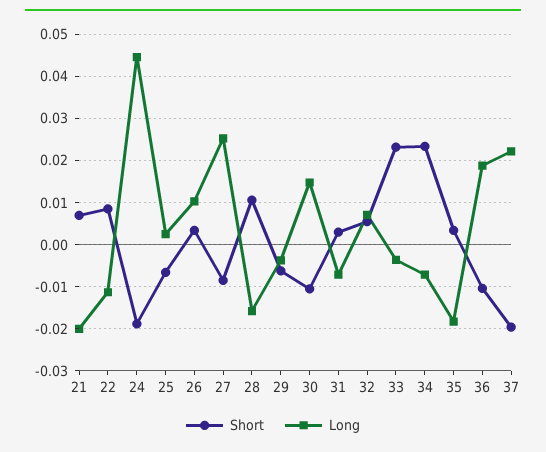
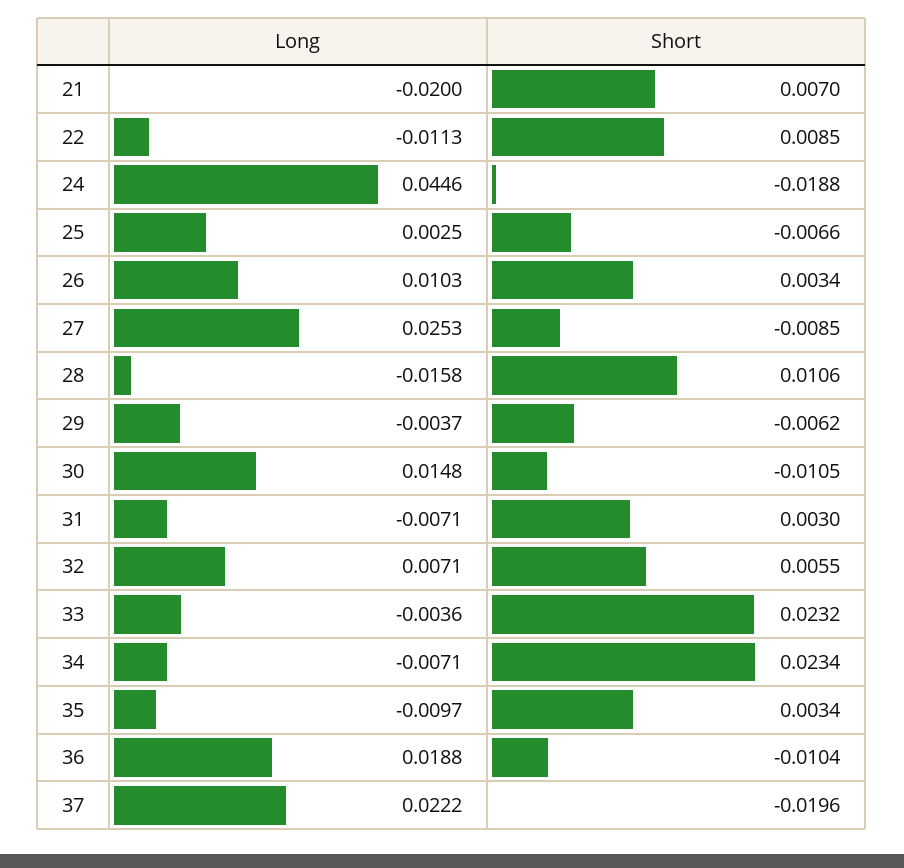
  {
    "Short": {
      "21": 0.007,
      "22": 0.0085,
      "24": -0.0188,
      "25": -0.0066,
      "26": 0.0034,
      "27": -0.0085,
      "28": 0.0106,
      "29": -0.0062,
      "30": -0.0105,
      "31": 0.003,
      "32": 0.0055,
      "33": 0.0232,
      "34": 0.0234,
      "35": 0.0034,
      "36": -0.0104,
      "37": -0.0196
    },
    "Long": {
      "21": -0.02,
      "22": -0.0113,
      "24": 0.0446,
      "25": 0.0025,
      "26": 0.0103,
      "27": 0.0253,
      "28": -0.0158,
      "29": -0.0037,
      "30": 0.0148,
      "31": -0.0071,
      "32": 0.0071,
      "33": -0.0036,
      "34": -0.0071,
-     "35": -0.018,
+     "35": -0.0097,
      "36": 0.0188,
      "37": 0.0222
    }
  }

